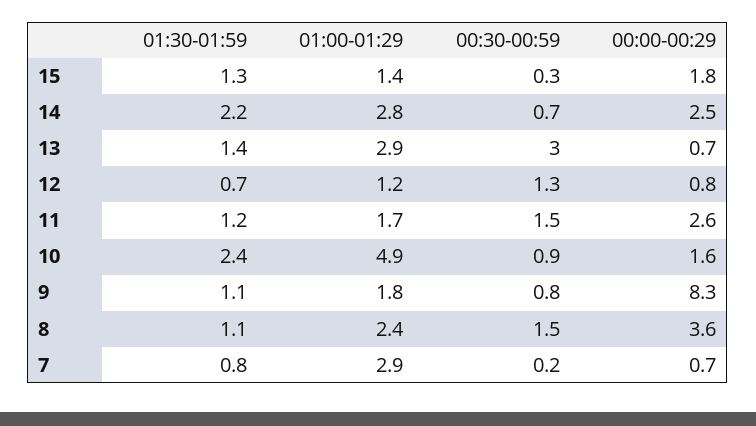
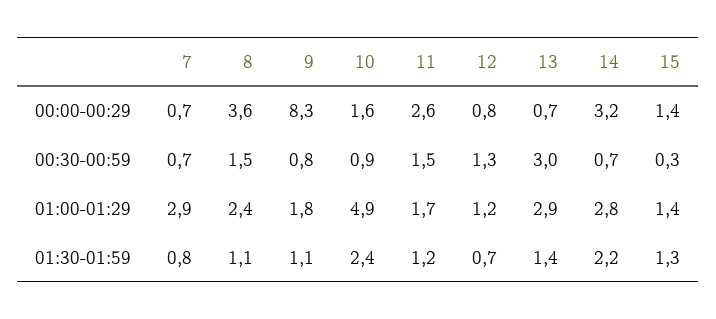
  {
    "01:30-01:59": {
      "15": 1.3,
      "14": 2.2,
      "13": 1.4,
      "12": 0.7,
      "11": 1.2,
      "10": 2.4,
      "9": 1.1,
      "8": 1.1,
      "7": 0.8
    },
    "01:00-01:29": {
      "15": 1.4,
      "14": 2.8,
      "13": 2.9,
      "12": 1.2,
      "11": 1.7,
      "10": 4.9,
      "9": 1.8,
      "8": 2.4,
      "7": 2.9
    },
    "00:30-00:59": {
      "15": 0.3,
      "14": 0.7,
      "13": 3,
      "12": 1.3,
      "11": 1.5,
      "10": 0.9,
      "9": 0.8,
      "8": 1.5,
-     "7": 0.2
+     "7": 0.7
    },
    "00:00-00:29": {
-     "15": 1.8,
+     "15": 1.4,
-     "14": 2.5,
+     "14": 3.2,
      "13": 0.7,
      "12": 0.8,
      "11": 2.6,
      "10": 1.6,
      "9": 8.3,
      "8": 3.6,
      "7": 0.7
    }
  }

